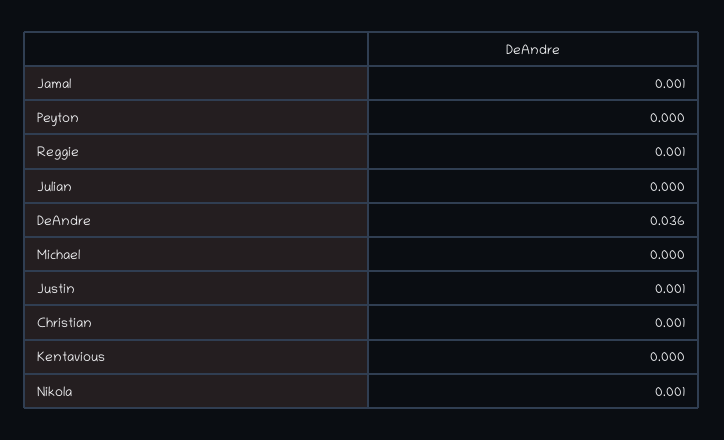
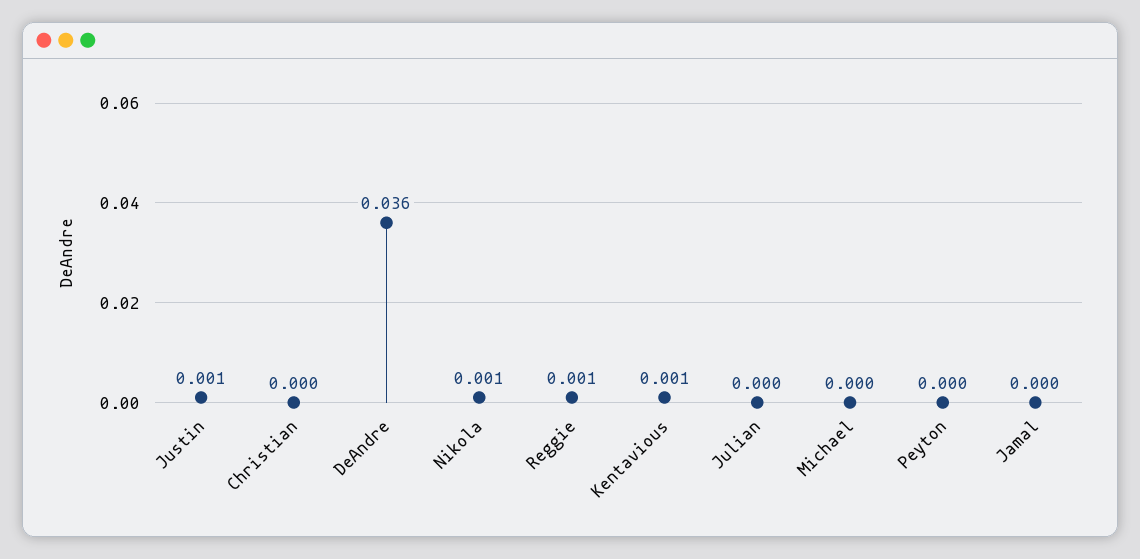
  {
-   "Jamal": 0.001,
+   "Jamal": 0,
    "Peyton": 0,
    "Reggie": 0.001,
    "Julian": 0,
    "DeAndre": 0.036,
    "Michael": 0,
    "Justin": 0.001,
-   "Christian": 0.001,
+   "Christian": 0,
-   "Kentavious": 0,
+   "Kentavious": 0.001,
    "Nikola": 0.001
  }

